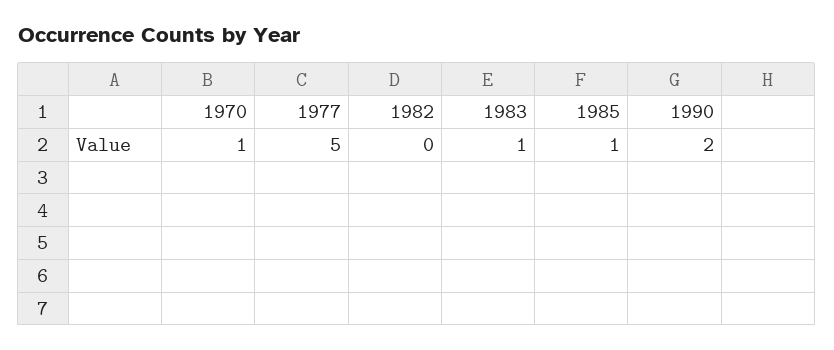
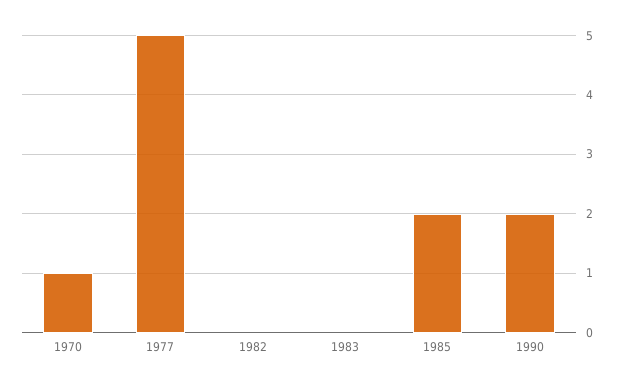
  {
    "1970": 1,
    "1977": 5,
    "1982": 0,
-   "1983": 1,
+   "1983": 0,
-   "1985": 1,
+   "1985": 2,
    "1990": 2
  }

